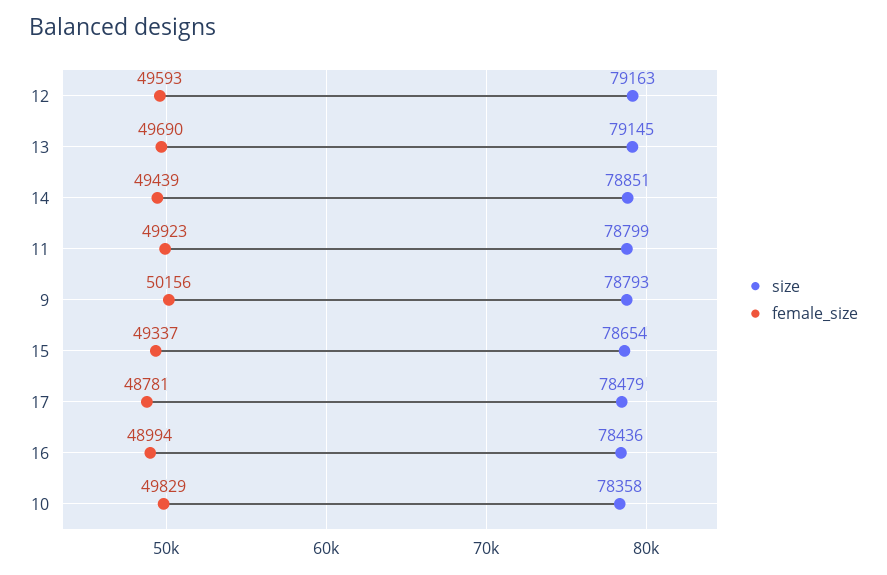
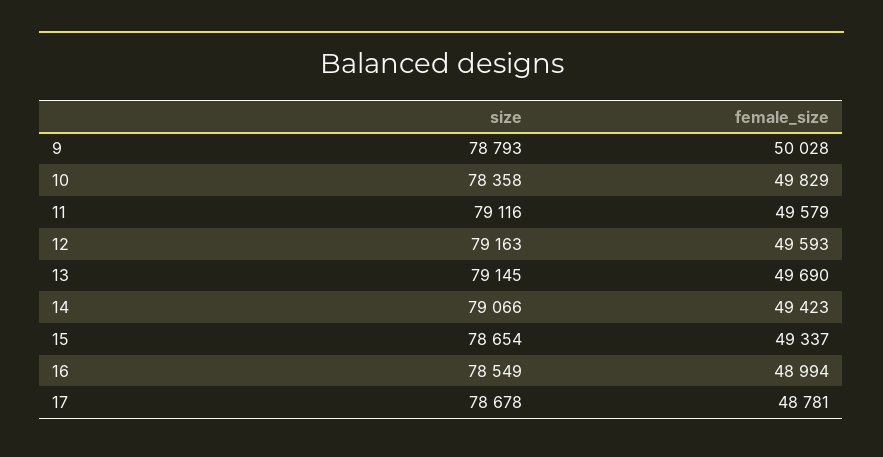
  {
    "size": {
      "12": 79163,
      "13": 79145,
-     "14": 78851,
+     "14": 79066,
-     "11": 78799,
+     "11": 79116,
      "9": 78793,
      "15": 78654,
-     "17": 78479,
+     "17": 78678,
-     "16": 78436,
+     "16": 78549,
      "10": 78358
    },
    "female_size": {
      "12": 49593,
      "13": 49690,
-     "14": 49439,
+     "14": 49423,
-     "11": 49923,
+     "11": 49579,
-     "9": 50156,
+     "9": 50028,
      "15": 49337,
      "17": 48781,
      "16": 48994,
      "10": 49829
    }
  }

